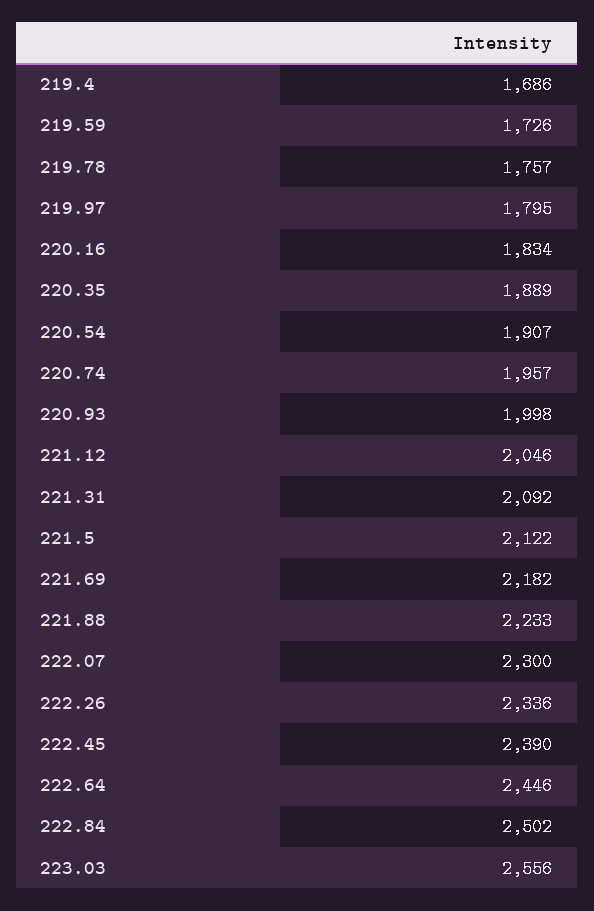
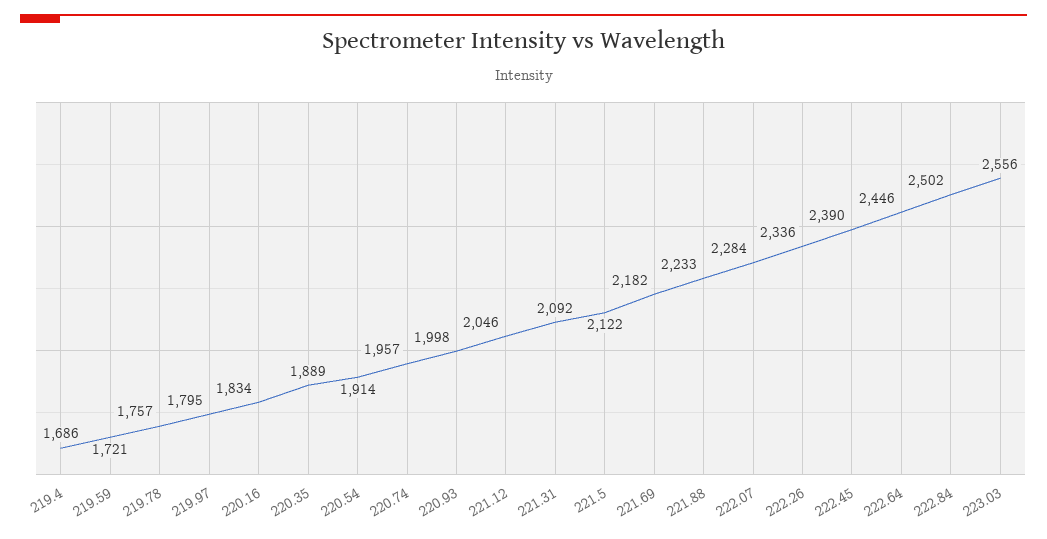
  {
    "219.4": 1686,
-   "219.59": 1726,
+   "219.59": 1721,
    "219.78": 1757,
    "219.97": 1795,
    "220.16": 1834,
    "220.35": 1889,
-   "220.54": 1907,
+   "220.54": 1914,
    "220.74": 1957,
    "220.93": 1998,
    "221.12": 2046,
    "221.31": 2092,
    "221.5": 2122,
    "221.69": 2182,
    "221.88": 2233,
-   "222.07": 2300,
+   "222.07": 2284,
    "222.26": 2336,
    "222.45": 2390,
    "222.64": 2446,
    "222.84": 2502,
    "223.03": 2556
  }

